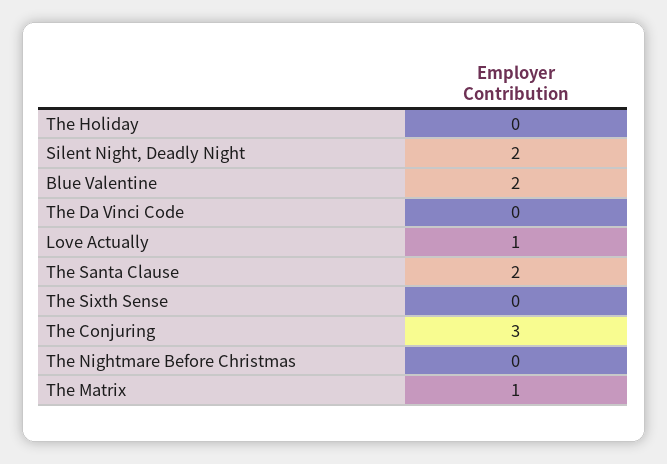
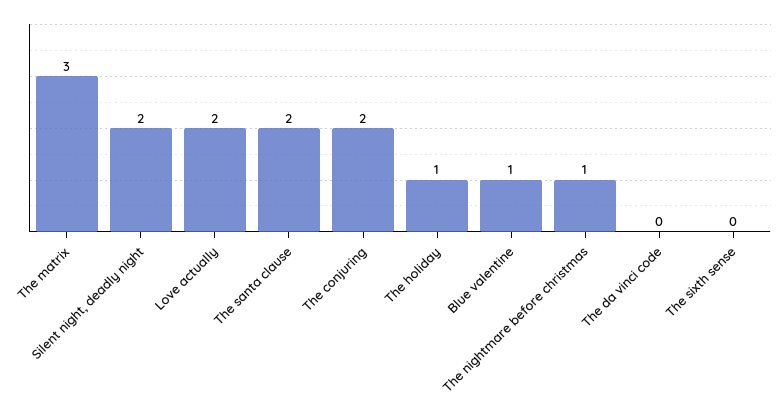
  {
-   "The Holiday": 0,
+   "The Holiday": 1,
    "Silent Night, Deadly Night": 2,
-   "Blue Valentine": 2,
+   "Blue Valentine": 1,
    "The Da Vinci Code": 0,
-   "Love Actually": 1,
+   "Love Actually": 2,
    "The Santa Clause": 2,
    "The Sixth Sense": 0,
-   "The Conjuring": 3,
+   "The Conjuring": 2,
-   "The Nightmare Before Christmas": 0,
+   "The Nightmare Before Christmas": 1,
-   "The Matrix": 1
+   "The Matrix": 3
  }

